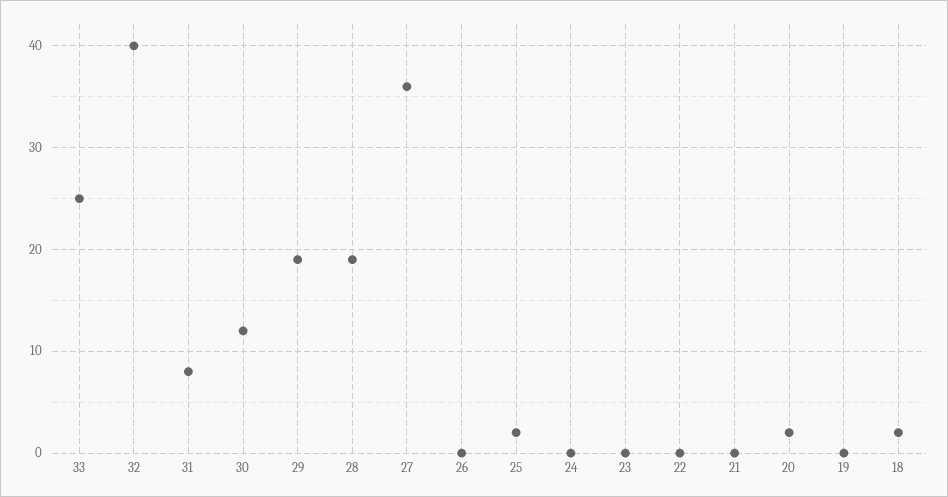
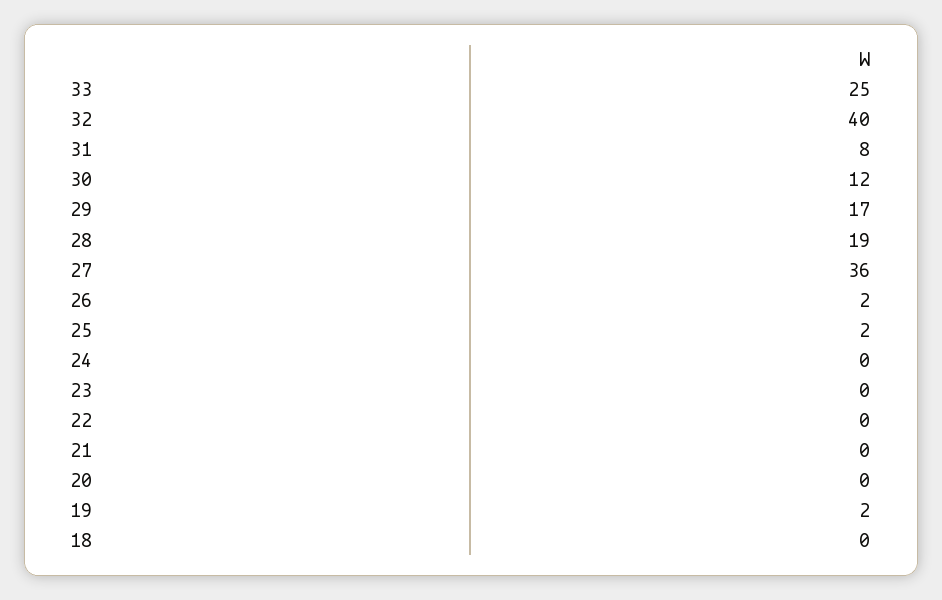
  {
    "33": 25,
    "32": 40,
    "31": 8,
    "30": 12,
-   "29": 19,
+   "29": 17,
    "28": 19,
    "27": 36,
-   "26": 0,
+   "26": 2,
    "25": 2,
    "24": 0,
    "23": 0,
    "22": 0,
    "21": 0,
-   "20": 2,
+   "20": 0,
-   "19": 0,
+   "19": 2,
-   "18": 2
+   "18": 0
  }

